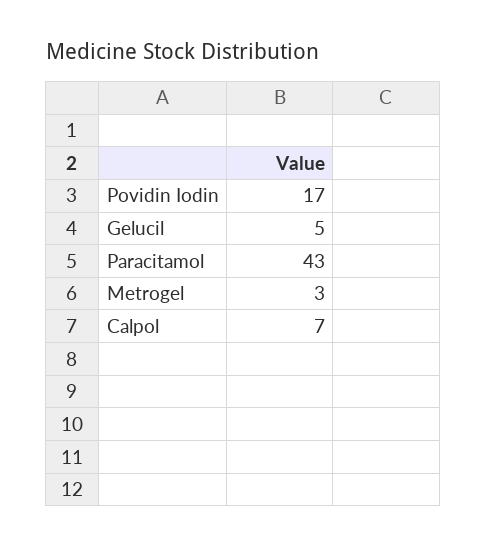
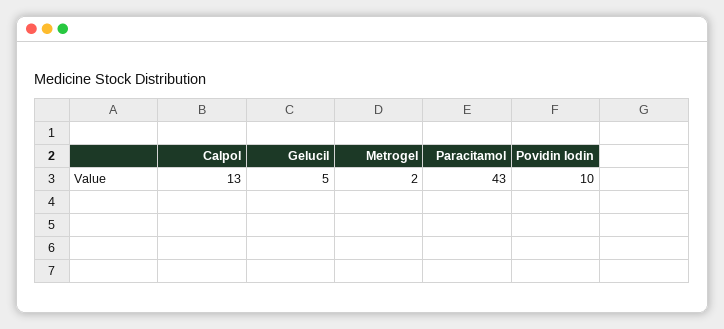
  {
-   "Povidin Iodin": 17,
+   "Povidin Iodin": 10,
    "Gelucil": 5,
    "Paracitamol": 43,
-   "Metrogel": 3,
+   "Metrogel": 2,
-   "Calpol": 7
+   "Calpol": 13
  }

